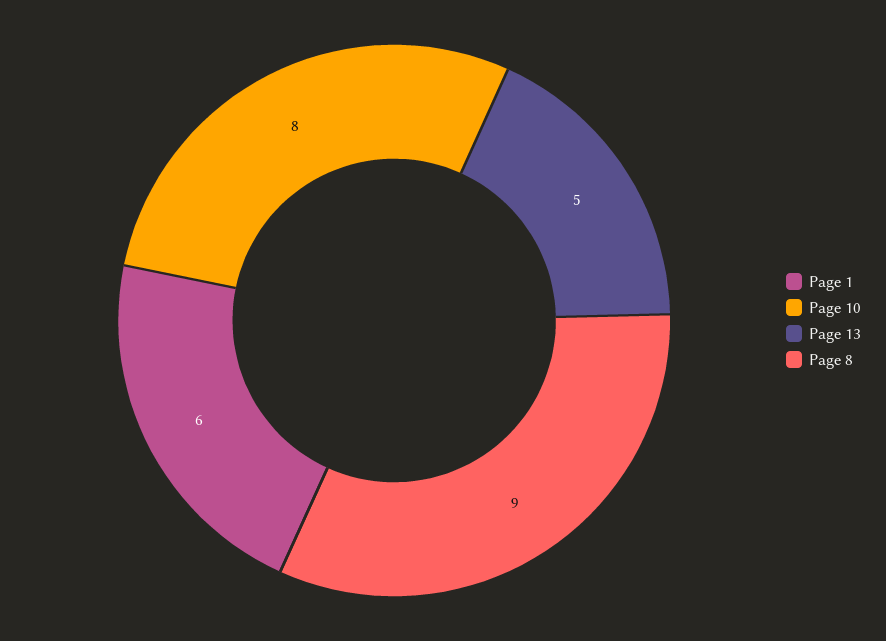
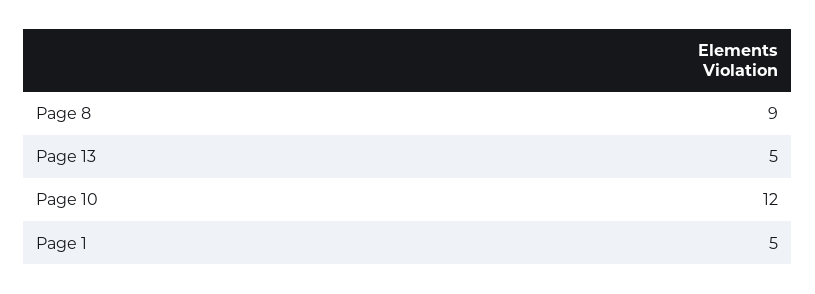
  {
-   "Page 1": 6,
+   "Page 1": 5,
-   "Page 10": 8,
+   "Page 10": 12,
    "Page 13": 5,
    "Page 8": 9
  }

